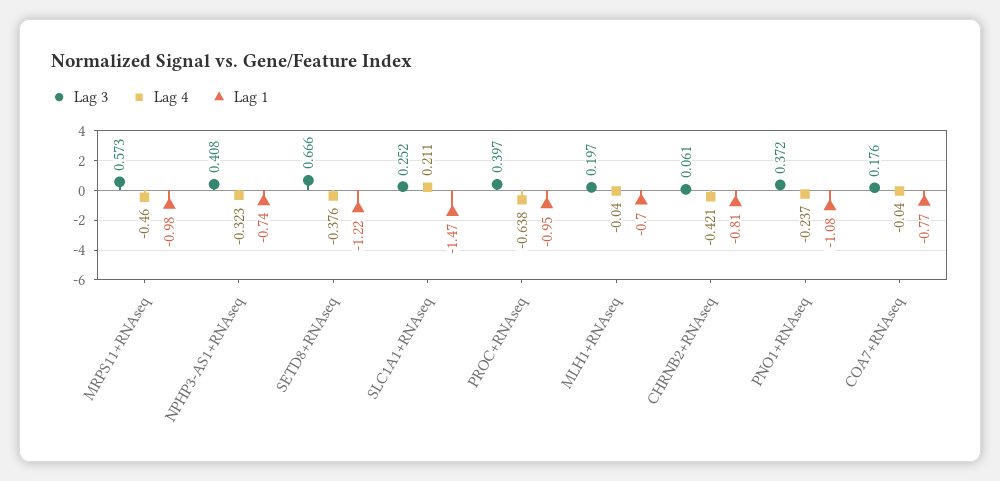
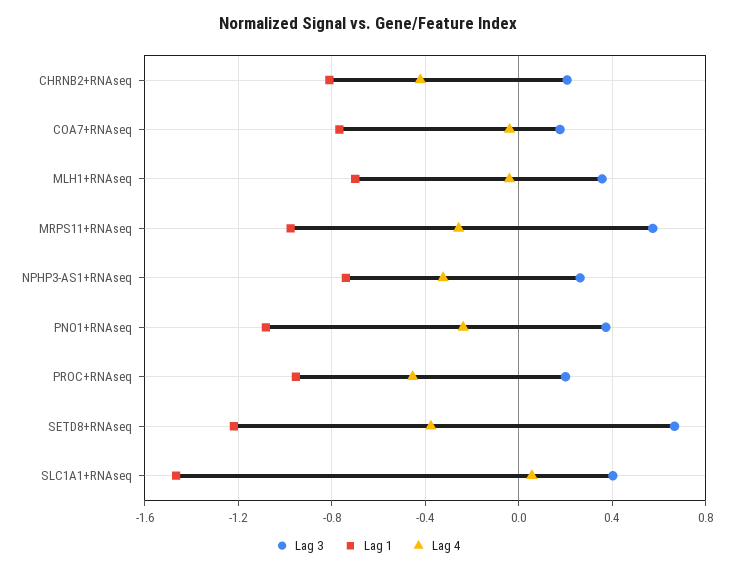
  {
    "Lag 3": {
      "MRPS11+RNAseq": 0.573,
-     "NPHP3-AS1+RNAseq": 0.408,
+     "NPHP3-AS1+RNAseq": 0.25,
      "SETD8+RNAseq": 0.666,
-     "SLC1A1+RNAseq": 0.252,
+     "SLC1A1+RNAseq": 0.4,
-     "PROC+RNAseq": 0.397,
+     "PROC+RNAseq": 0.2,
-     "MLH1+RNAseq": 0.197,
+     "MLH1+RNAseq": 0.35,
-     "CHRNB2+RNAseq": 0.061,
+     "CHRNB2+RNAseq": 0.2,
      "PNO1+RNAseq": 0.372,
      "COA7+RNAseq": 0.176
    },
    "Lag 4": {
-     "MRPS11+RNAseq": -0.46,
+     "MRPS11+RNAseq": -0.25,
      "NPHP3-AS1+RNAseq": -0.323,
      "SETD8+RNAseq": -0.376,
-     "SLC1A1+RNAseq": 0.211,
+     "SLC1A1+RNAseq": 0.05,
-     "PROC+RNAseq": -0.638,
+     "PROC+RNAseq": -0.45,
      "MLH1+RNAseq": -0.04,
      "CHRNB2+RNAseq": -0.421,
      "PNO1+RNAseq": -0.237,
      "COA7+RNAseq": -0.04
    },
    "Lag 1": {
      "MRPS11+RNAseq": -0.98,
      "NPHP3-AS1+RNAseq": -0.74,
      "SETD8+RNAseq": -1.22,
      "SLC1A1+RNAseq": -1.47,
      "PROC+RNAseq": -0.95,
      "MLH1+RNAseq": -0.7,
      "CHRNB2+RNAseq": -0.81,
      "PNO1+RNAseq": -1.08,
      "COA7+RNAseq": -0.77
    }
  }

